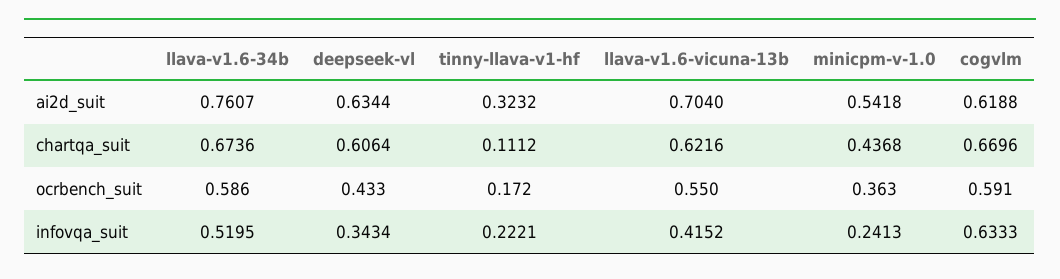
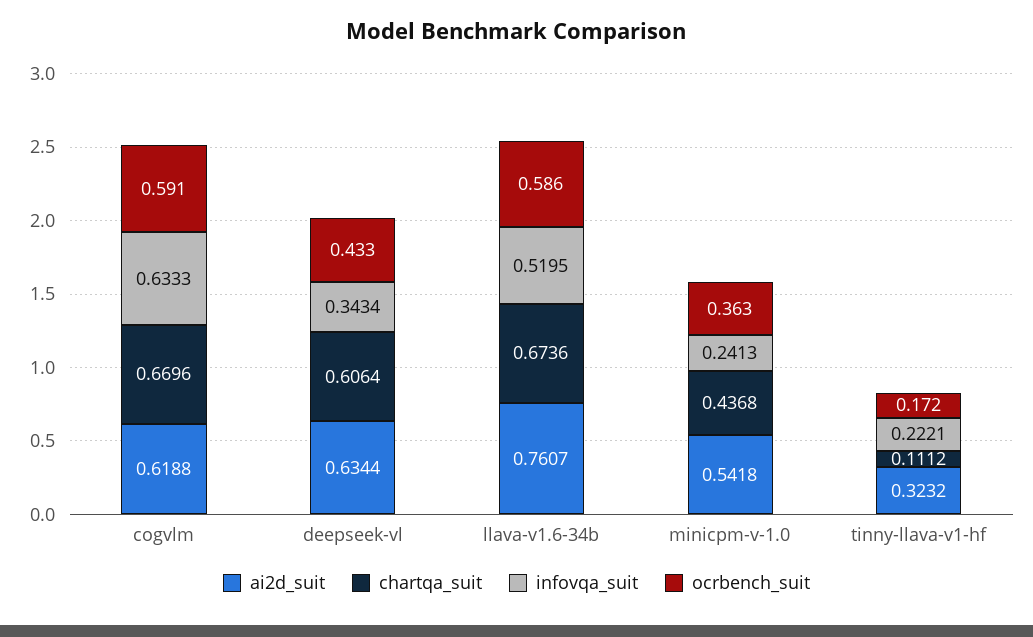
  {
    "ai2d_suit": {
      "llava-v1.6-34b": 0.7607,
      "deepseek-vl": 0.6344,
      "tinny-llava-v1-hf": 0.3232,
-     "llava-v1.6-vicuna-13b": 0.704,
      "minicpm-v-1.0": 0.5418,
      "cogvlm": 0.6188
    },
    "chartqa_suit": {
      "llava-v1.6-34b": 0.6736,
      "deepseek-vl": 0.6064,
      "tinny-llava-v1-hf": 0.1112,
-     "llava-v1.6-vicuna-13b": 0.6216,
      "minicpm-v-1.0": 0.4368,
      "cogvlm": 0.6696
    },
    "ocrbench_suit": {
      "llava-v1.6-34b": 0.586,
      "deepseek-vl": 0.433,
      "tinny-llava-v1-hf": 0.172,
-     "llava-v1.6-vicuna-13b": 0.55,
      "minicpm-v-1.0": 0.363,
      "cogvlm": 0.591
    },
    "infovqa_suit": {
      "llava-v1.6-34b": 0.5195,
      "deepseek-vl": 0.3434,
      "tinny-llava-v1-hf": 0.2221,
-     "llava-v1.6-vicuna-13b": 0.4152,
      "minicpm-v-1.0": 0.2413,
      "cogvlm": 0.6333
    }
  }

